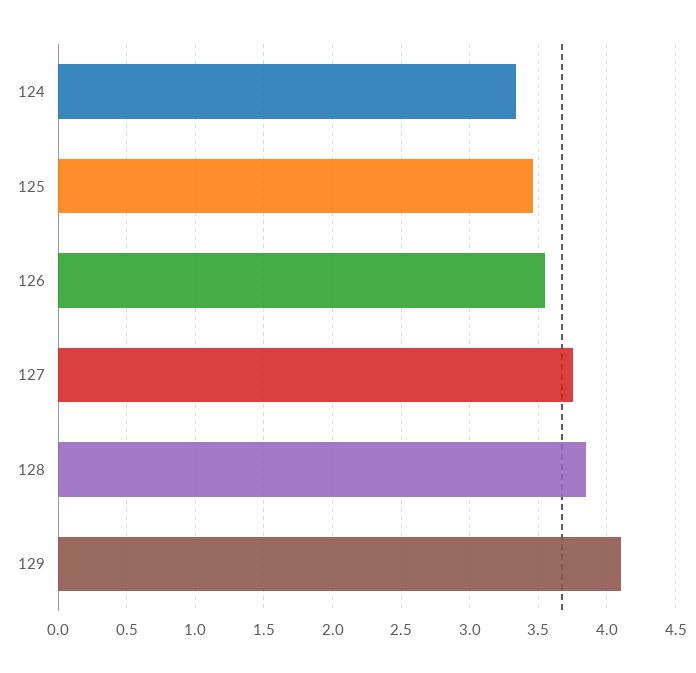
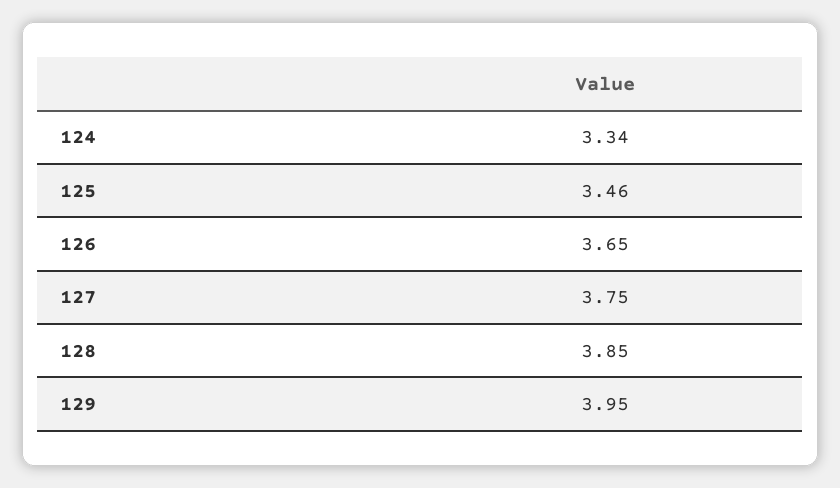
  {
    "124": 3.34,
    "125": 3.46,
-   "126": 3.55,
+   "126": 3.65,
    "127": 3.75,
    "128": 3.85,
-   "129": 4.1
+   "129": 3.95
  }

